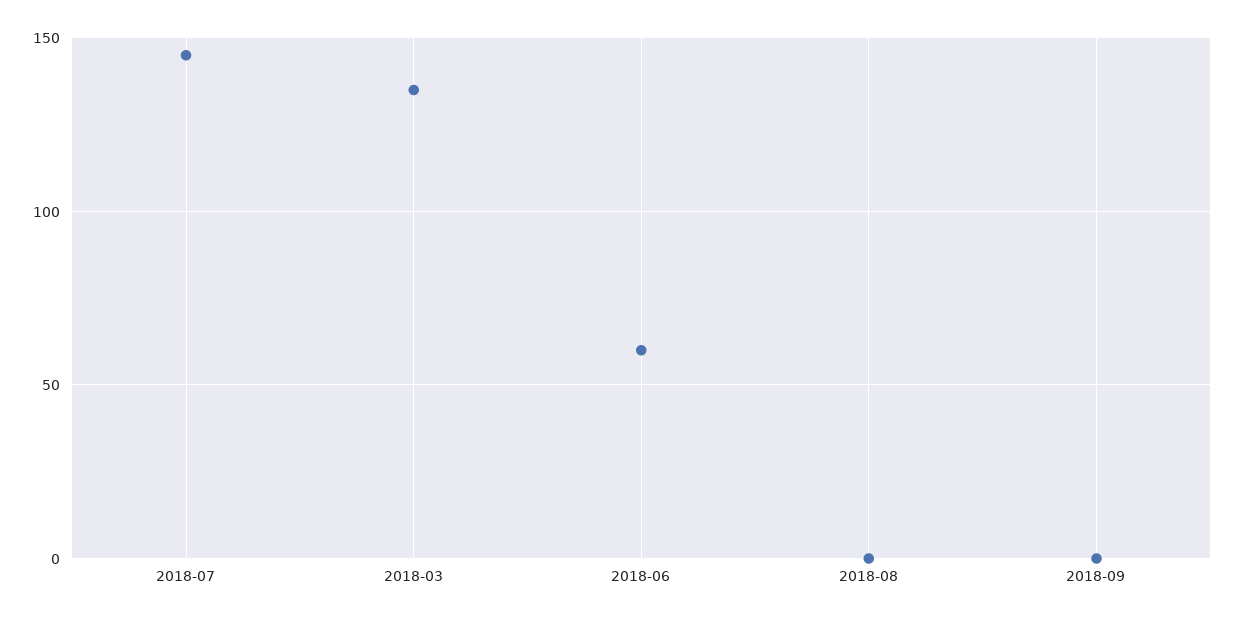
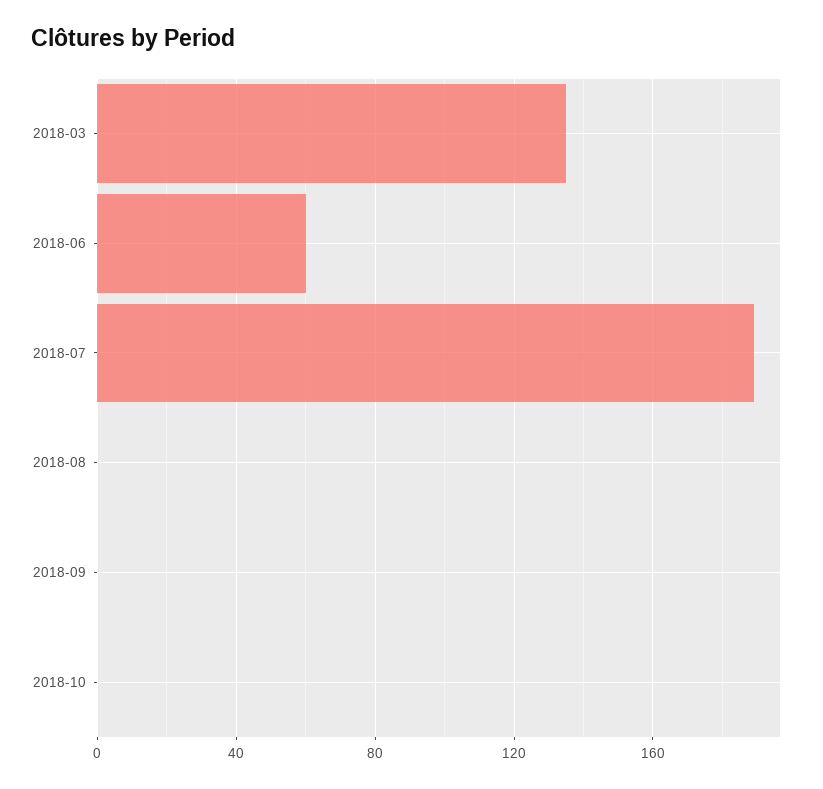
  {
-   "2018-07": 145,
+   "2018-07": 190,
    "2018-03": 135,
    "2018-06": 60,
    "2018-08": 0,
-   "2018-09": 0
+   "2018-09": 0,
+   "2018-10": 0
  }

